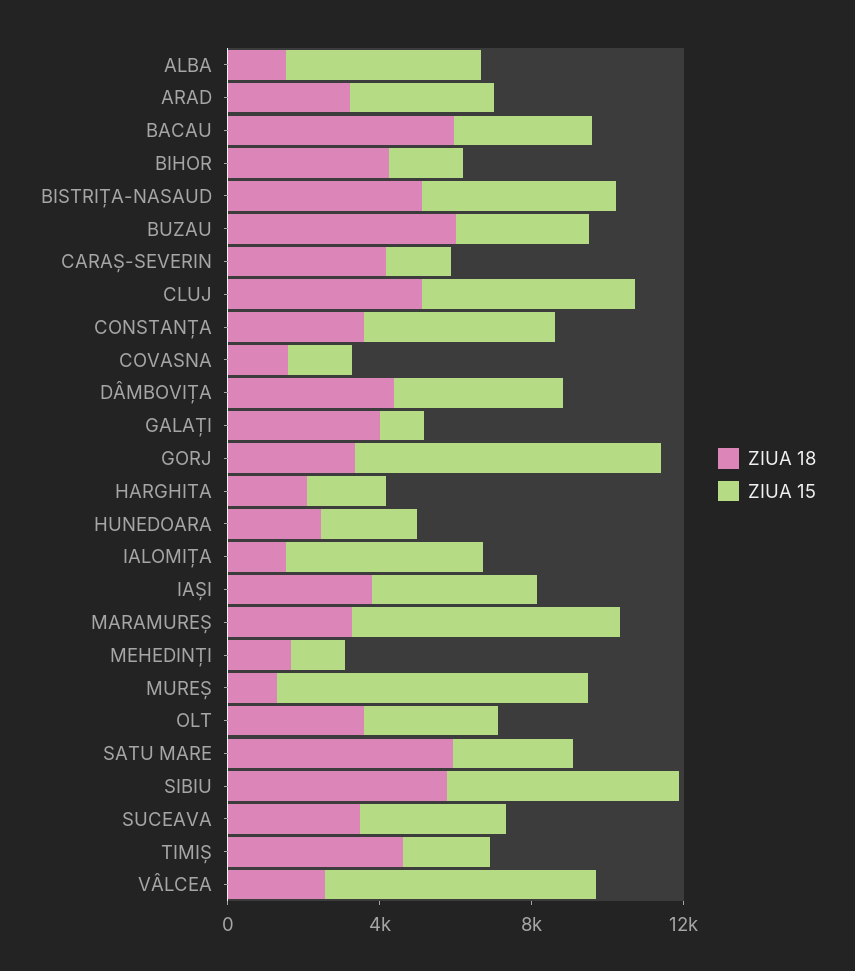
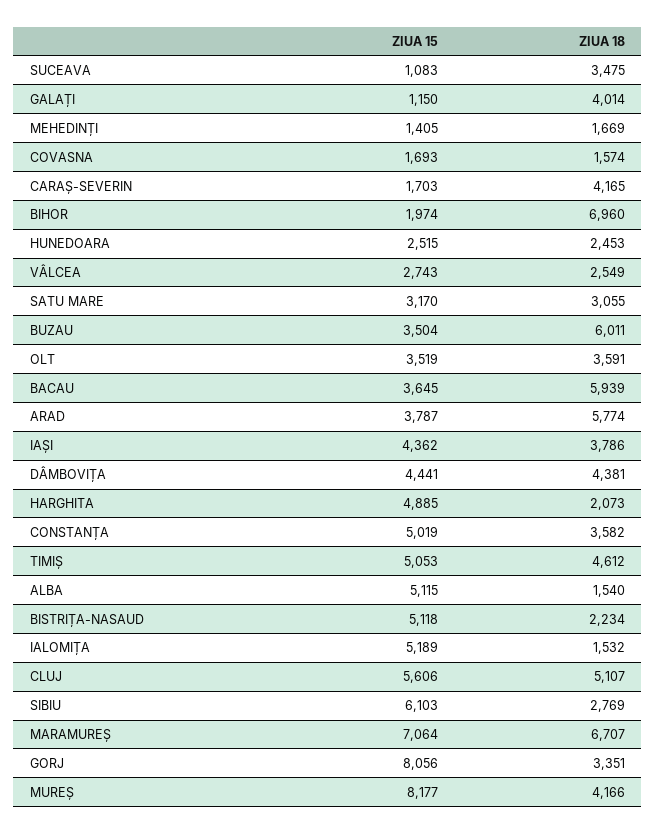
  {
    "ZIUA 18": {
      "ALBA": 1540,
-     "ARAD": 3000,
+     "ARAD": 5774,
      "BACAU": 5939,
-     "BIHOR": 4000,
+     "BIHOR": 6960,
-     "BISTRIȚA-NASAUD": 5000,
+     "BISTRIȚA-NASAUD": 2234,
      "BUZAU": 6011,
      "CARAȘ-SEVERIN": 4165,
      "CLUJ": 5107,
      "CONSTANȚA": 3582,
      "COVASNA": 1574,
      "DÂMBOVIȚA": 4381,
      "GALAȚI": 4014,
      "GORJ": 3351,
      "HARGHITA": 2073,
      "HUNEDOARA": 2453,
      "IALOMIȚA": 1532,
      "IAȘI": 3786,
-     "MARAMUREȘ": 3000,
+     "MARAMUREȘ": 6707,
      "MEHEDINȚI": 1669,
-     "MUREȘ": 1000,
+     "MUREȘ": 4166,
      "OLT": 3591,
-     "SATU MARE": 6000,
+     "SATU MARE": 3055,
-     "SIBIU": 6000,
+     "SIBIU": 2769,
      "SUCEAVA": 3475,
      "TIMIȘ": 4612,
      "VÂLCEA": 2549
    },
    "ZIUA 15": {
      "ALBA": 5115,
      "ARAD": 3787,
      "BACAU": 3645,
      "BIHOR": 1974,
      "BISTRIȚA-NASAUD": 5118,
      "BUZAU": 3504,
      "CARAȘ-SEVERIN": 1703,
      "CLUJ": 5606,
      "CONSTANȚA": 5019,
      "COVASNA": 1693,
      "DÂMBOVIȚA": 4441,
      "GALAȚI": 1150,
      "GORJ": 8056,
-     "HARGHITA": 2000,
+     "HARGHITA": 4885,
      "HUNEDOARA": 2515,
      "IALOMIȚA": 5189,
      "IAȘI": 4362,
      "MARAMUREȘ": 7064,
      "MEHEDINȚI": 1405,
      "MUREȘ": 8177,
      "OLT": 3519,
      "SATU MARE": 3170,
      "SIBIU": 6103,
-     "SUCEAVA": 4000,
+     "SUCEAVA": 1083,
-     "TIMIȘ": 2000,
+     "TIMIȘ": 5053,
-     "VÂLCEA": 7000
+     "VÂLCEA": 2743
    }
  }

